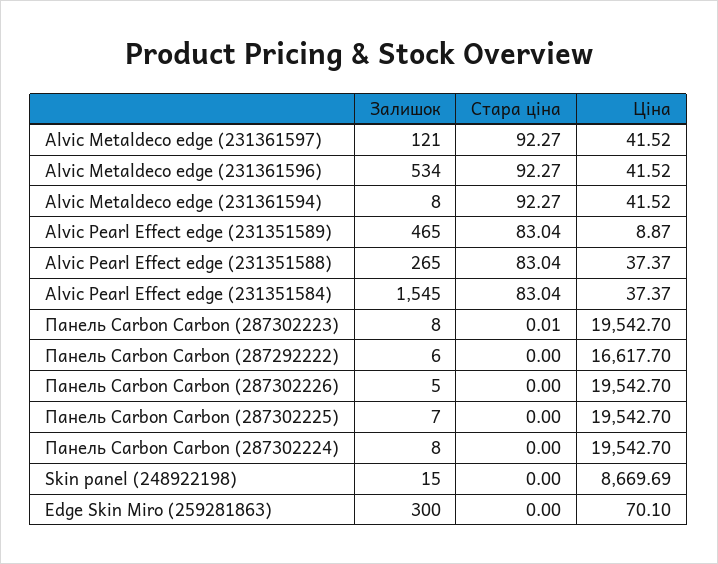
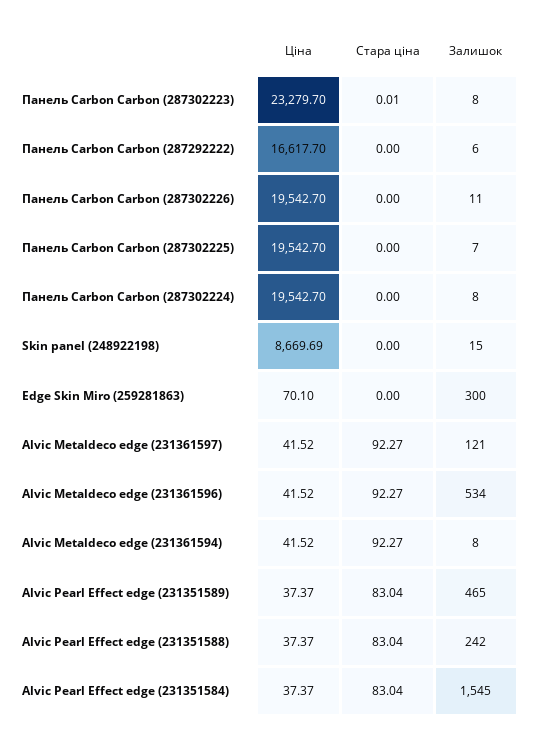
  {
    "Залишок": {
      "Alvic Metaldeco edge (231361597)": 121,
      "Alvic Metaldeco edge (231361596)": 534,
      "Alvic Metaldeco edge (231361594)": 8,
      "Alvic Pearl Effect edge (231351589)": 465,
-     "Alvic Pearl Effect edge (231351588)": 265,
+     "Alvic Pearl Effect edge (231351588)": 242,
      "Alvic Pearl Effect edge (231351584)": 1545,
      "Панель Carbon Carbon (287302223)": 8,
      "Панель Carbon Carbon (287292222)": 6,
-     "Панель Carbon Carbon (287302226)": 5,
+     "Панель Carbon Carbon (287302226)": 11,
      "Панель Carbon Carbon (287302225)": 7,
      "Панель Carbon Carbon (287302224)": 8,
      "Skin panel (248922198)": 15,
      "Edge Skin Miro (259281863)": 300
    },
    "Стара ціна": {
      "Alvic Metaldeco edge (231361597)": 92.27,
      "Alvic Metaldeco edge (231361596)": 92.27,
      "Alvic Metaldeco edge (231361594)": 92.27,
      "Alvic Pearl Effect edge (231351589)": 83.04,
      "Alvic Pearl Effect edge (231351588)": 83.04,
      "Alvic Pearl Effect edge (231351584)": 83.04,
      "Панель Carbon Carbon (287302223)": 0.01,
      "Панель Carbon Carbon (287292222)": 0,
      "Панель Carbon Carbon (287302226)": 0,
      "Панель Carbon Carbon (287302225)": 0,
      "Панель Carbon Carbon (287302224)": 0,
      "Skin panel (248922198)": 0,
      "Edge Skin Miro (259281863)": 0
    },
    "Ціна": {
      "Alvic Metaldeco edge (231361597)": 41.52,
      "Alvic Metaldeco edge (231361596)": 41.52,
      "Alvic Metaldeco edge (231361594)": 41.52,
-     "Alvic Pearl Effect edge (231351589)": 8.87,
+     "Alvic Pearl Effect edge (231351589)": 37.37,
      "Alvic Pearl Effect edge (231351588)": 37.37,
      "Alvic Pearl Effect edge (231351584)": 37.37,
-     "Панель Carbon Carbon (287302223)": 19542.7,
+     "Панель Carbon Carbon (287302223)": 23279.7,
      "Панель Carbon Carbon (287292222)": 16617.7,
      "Панель Carbon Carbon (287302226)": 19542.7,
      "Панель Carbon Carbon (287302225)": 19542.7,
      "Панель Carbon Carbon (287302224)": 19542.7,
      "Skin panel (248922198)": 8669.69,
      "Edge Skin Miro (259281863)": 70.1
    }
  }

